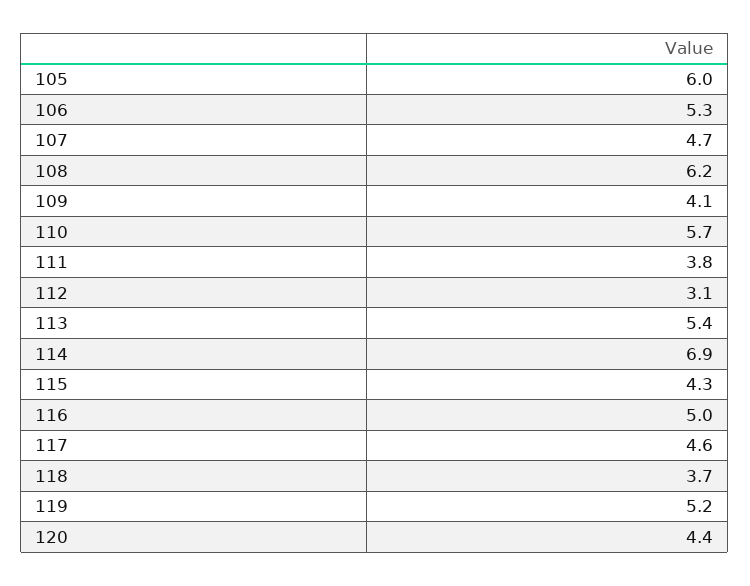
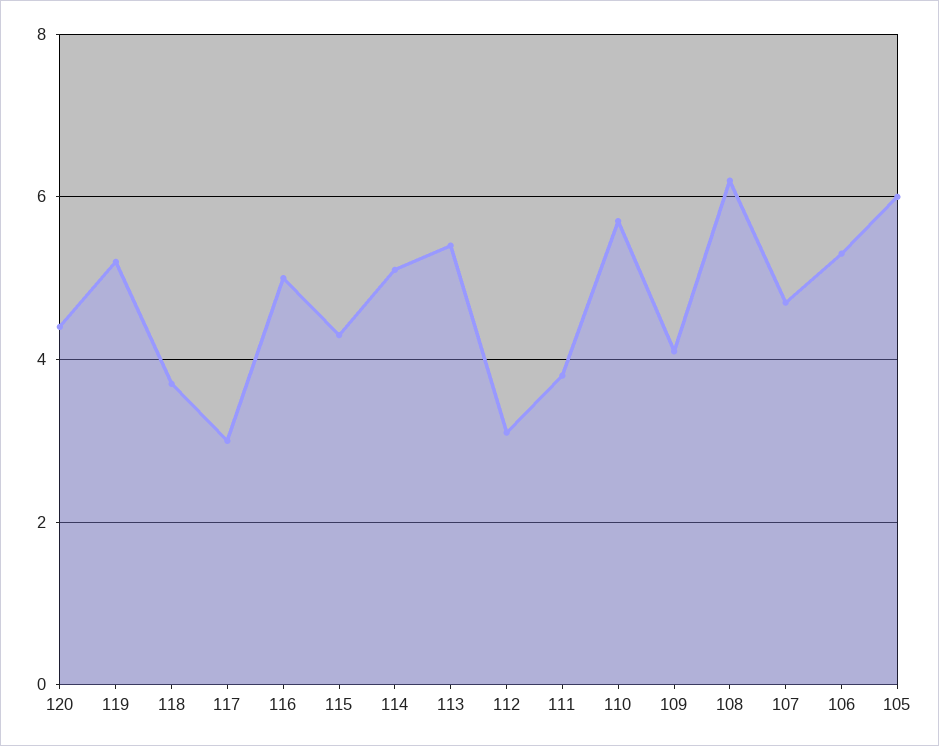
  {
    "105": 6,
    "106": 5.3,
    "107": 4.7,
    "108": 6.2,
    "109": 4.1,
    "110": 5.7,
    "111": 3.8,
    "112": 3.1,
    "113": 5.4,
-   "114": 6.9,
+   "114": 5,
    "115": 4.3,
    "116": 5,
-   "117": 4.6,
+   "117": 3,
    "118": 3.7,
    "119": 5.2,
    "120": 4.4
  }

